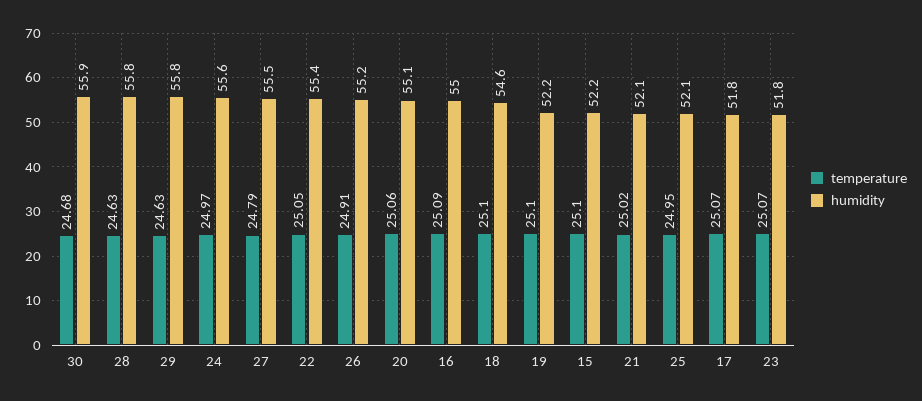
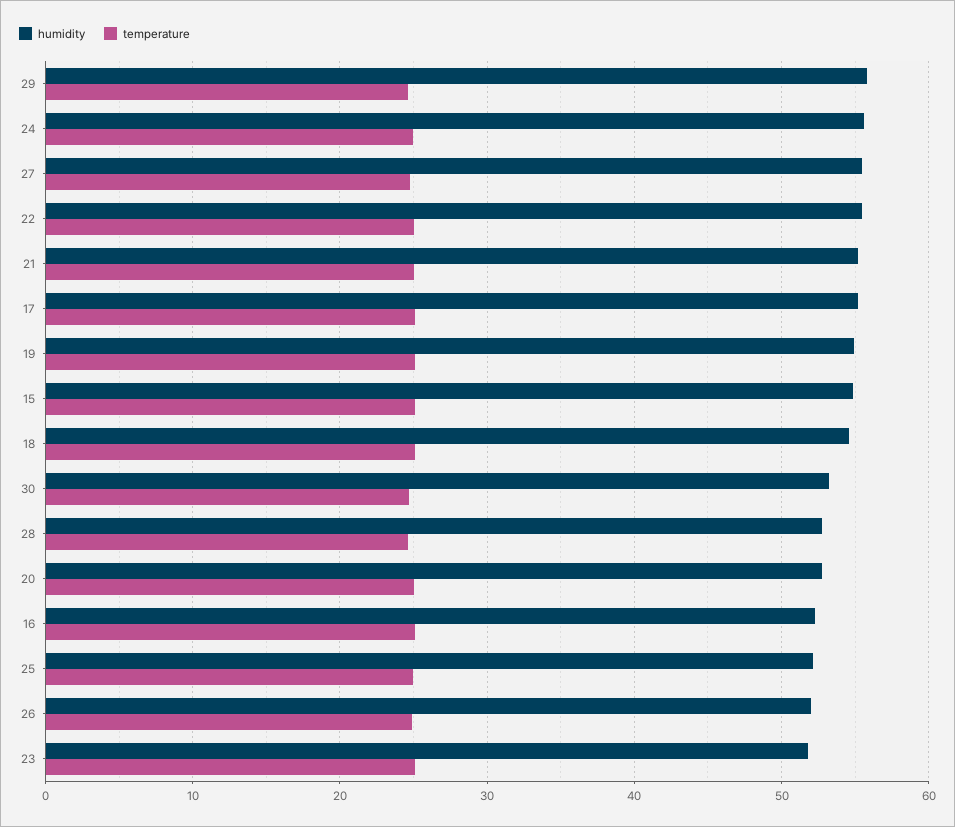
  {
    "temperature": {
      "30": 24.68,
      "28": 24.63,
      "29": 24.63,
      "24": 24.97,
      "27": 24.79,
      "22": 25.05,
      "26": 24.91,
      "20": 25.06,
      "16": 25.09,
      "18": 25.1,
      "19": 25.1,
      "15": 25.1,
      "21": 25.02,
      "25": 24.95,
      "17": 25.07,
      "23": 25.07
    },
    "humidity": {
-     "30": 55.9,
+     "30": 53,
-     "28": 55.8,
+     "28": 53,
      "29": 55.8,
      "24": 55.6,
      "27": 55.5,
      "22": 55.4,
-     "26": 55.2,
+     "26": 52,
-     "20": 55.1,
+     "20": 53,
-     "16": 55,
+     "16": 52,
      "18": 54.6,
-     "19": 52.2,
+     "19": 55,
-     "15": 52.2,
+     "15": 55,
-     "21": 52.1,
+     "21": 55,
      "25": 52.1,
-     "17": 51.8,
+     "17": 55,
      "23": 51.8
    }
  }

